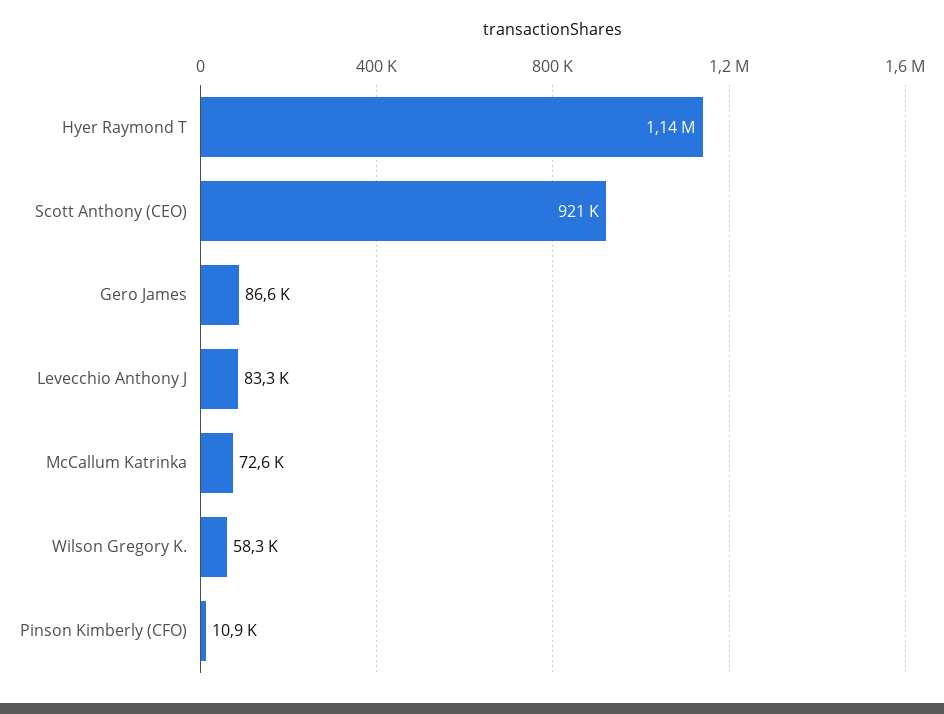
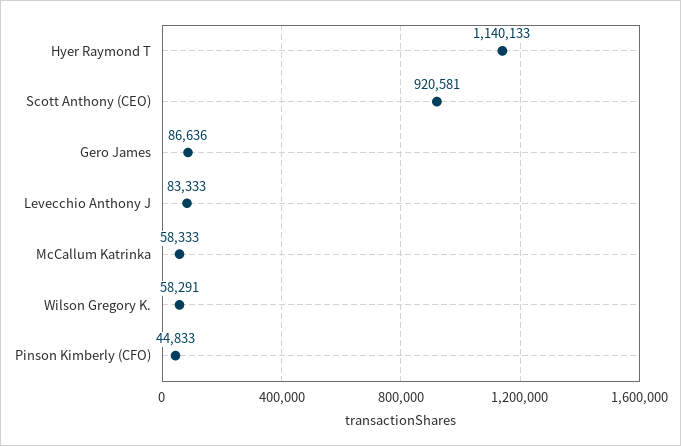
  {
    "Hyer Raymond T": 1140133,
    "Scott Anthony (CEO)": 920581,
    "Gero James": 86636,
    "Levecchio Anthony J": 83333,
-   "McCallum Katrinka": 72600,
+   "McCallum Katrinka": 58333,
    "Wilson Gregory K.": 58291,
-   "Pinson Kimberly (CFO)": 10900
+   "Pinson Kimberly (CFO)": 44833
  }

